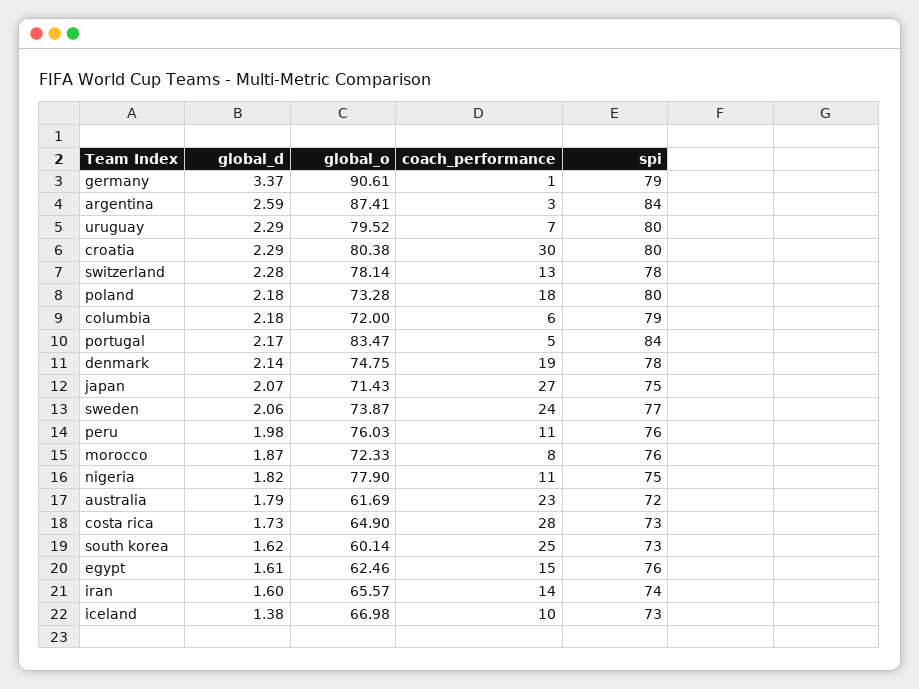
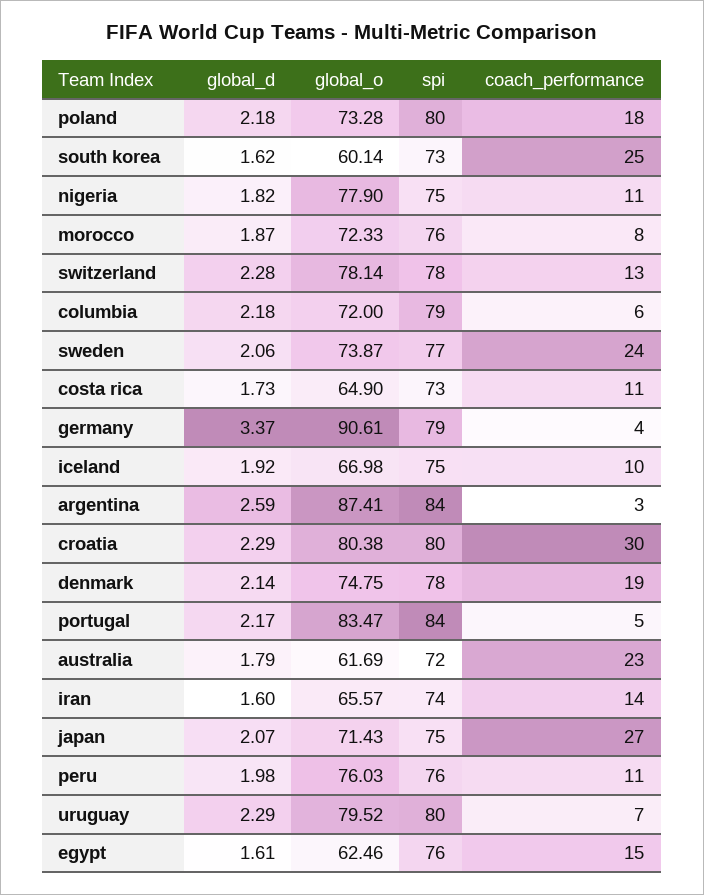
  {
    "global_d": {
      "germany": 3.37,
      "argentina": 2.59,
      "uruguay": 2.29,
      "croatia": 2.29,
      "switzerland": 2.28,
      "poland": 2.18,
      "columbia": 2.18,
      "portugal": 2.17,
      "denmark": 2.14,
      "japan": 2.07,
      "sweden": 2.06,
      "peru": 1.98,
      "morocco": 1.87,
      "nigeria": 1.82,
      "australia": 1.79,
      "costa rica": 1.73,
      "south korea": 1.62,
      "egypt": 1.61,
      "iran": 1.6,
-     "iceland": 1.38
+     "iceland": 1.92
    },
    "global_o": {
      "germany": 90.61,
      "argentina": 87.41,
      "uruguay": 79.52,
      "croatia": 80.38,
      "switzerland": 78.14,
      "poland": 73.28,
      "columbia": 72,
      "portugal": 83.47,
      "denmark": 74.75,
      "japan": 71.43,
      "sweden": 73.87,
      "peru": 76.03,
      "morocco": 72.33,
      "nigeria": 77.9,
      "australia": 61.69,
      "costa rica": 64.9,
      "south korea": 60.14,
      "egypt": 62.46,
      "iran": 65.57,
      "iceland": 66.98
    },
    "coach_performance": {
-     "germany": 1,
+     "germany": 4,
      "argentina": 3,
      "uruguay": 7,
      "croatia": 30,
      "switzerland": 13,
      "poland": 18,
      "columbia": 6,
      "portugal": 5,
      "denmark": 19,
      "japan": 27,
      "sweden": 24,
      "peru": 11,
      "morocco": 8,
      "nigeria": 11,
      "australia": 23,
-     "costa rica": 28,
+     "costa rica": 11,
      "south korea": 25,
      "egypt": 15,
      "iran": 14,
      "iceland": 10
    },
    "spi": {
      "germany": 79,
      "argentina": 84,
      "uruguay": 80,
      "croatia": 80,
      "switzerland": 78,
      "poland": 80,
      "columbia": 79,
      "portugal": 84,
      "denmark": 78,
      "japan": 75,
      "sweden": 77,
      "peru": 76,
      "morocco": 76,
      "nigeria": 75,
      "australia": 72,
      "costa rica": 73,
      "south korea": 73,
      "egypt": 76,
      "iran": 74,
-     "iceland": 73
+     "iceland": 75
    }
  }

